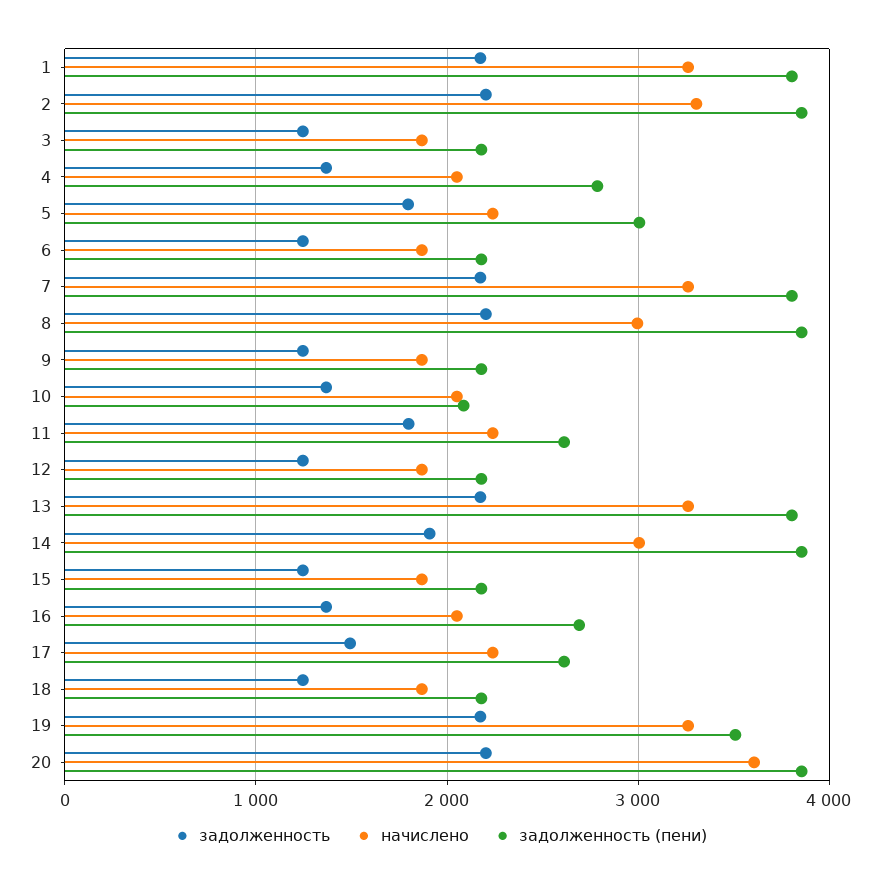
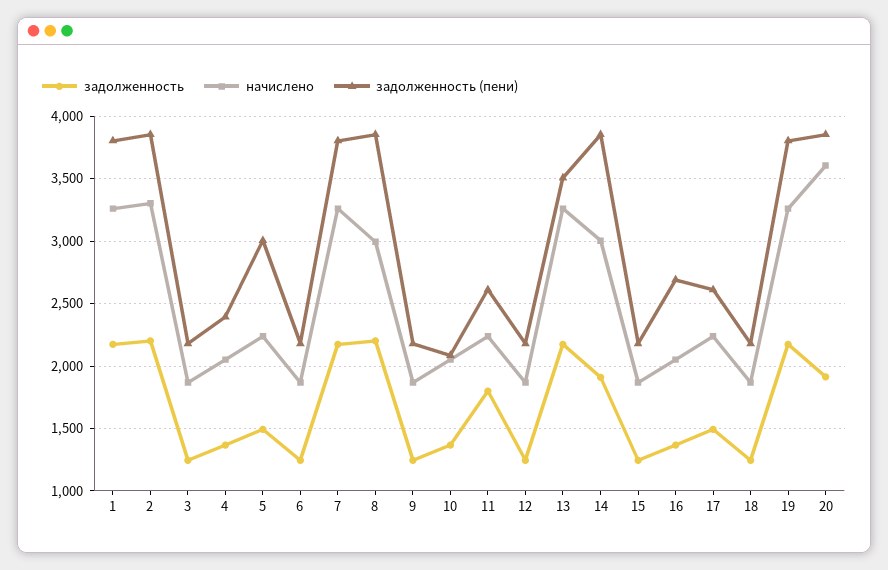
  {
    "задолженность": {
      "1": 2150,
      "2": 2200,
      "3": 1250,
      "4": 1350,
-     "5": 1800,
+     "5": 1500,
      "6": 1250,
      "7": 2150,
      "8": 2200,
      "9": 1250,
      "10": 1350,
      "11": 1800,
      "12": 1250,
      "13": 2150,
      "14": 1900,
      "15": 1250,
      "16": 1350,
      "17": 1500,
      "18": 1250,
      "19": 2150,
-     "20": 2200
+     "20": 1900
    },
    "начислено": {
      "1": 3250,
      "2": 3300,
      "3": 1850,
      "4": 2050,
      "5": 2250,
      "6": 1850,
      "7": 3250,
      "8": 3000,
      "9": 1850,
      "10": 2050,
      "11": 2250,
      "12": 1850,
      "13": 3250,
      "14": 3000,
      "15": 1850,
      "16": 2050,
      "17": 2250,
      "18": 1850,
      "19": 3250,
      "20": 3600
    },
    "задолженность (пени)": {
      "1": 3800,
      "2": 3850,
      "3": 2200,
-     "4": 2800,
+     "4": 2400,
      "5": 3000,
      "6": 2200,
      "7": 3800,
      "8": 3850,
      "9": 2200,
      "10": 2100,
      "11": 2600,
      "12": 2200,
-     "13": 3800,
+     "13": 3500,
      "14": 3850,
      "15": 2200,
      "16": 2700,
      "17": 2600,
      "18": 2200,
-     "19": 3500,
+     "19": 3800,
      "20": 3850
    }
  }

